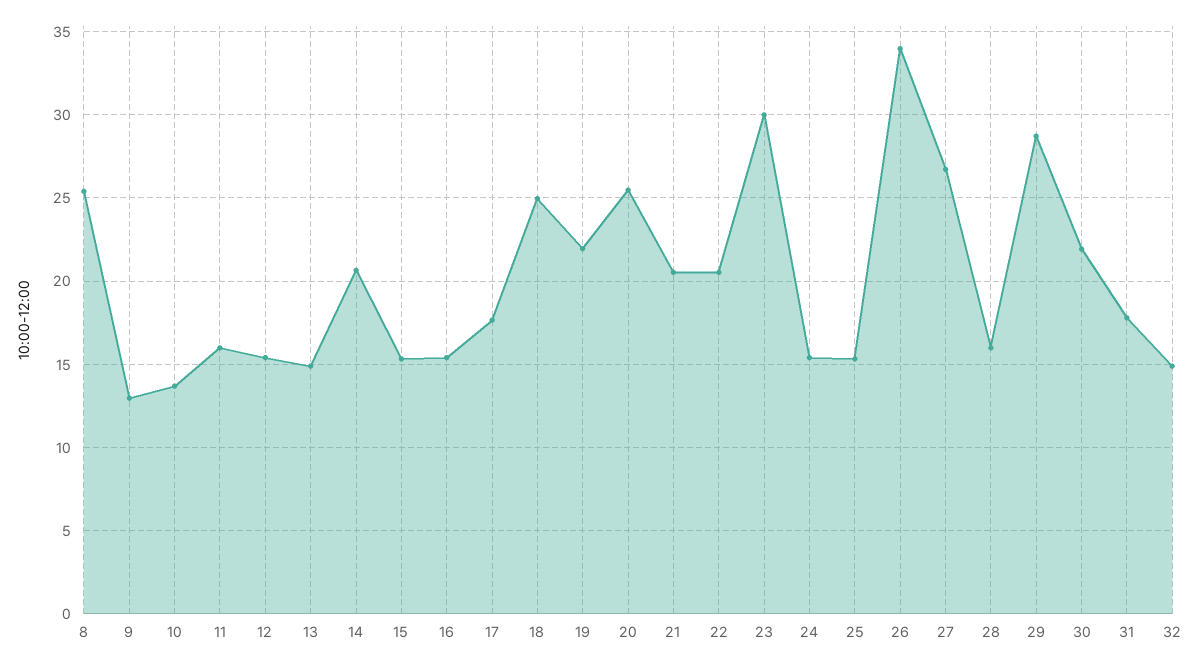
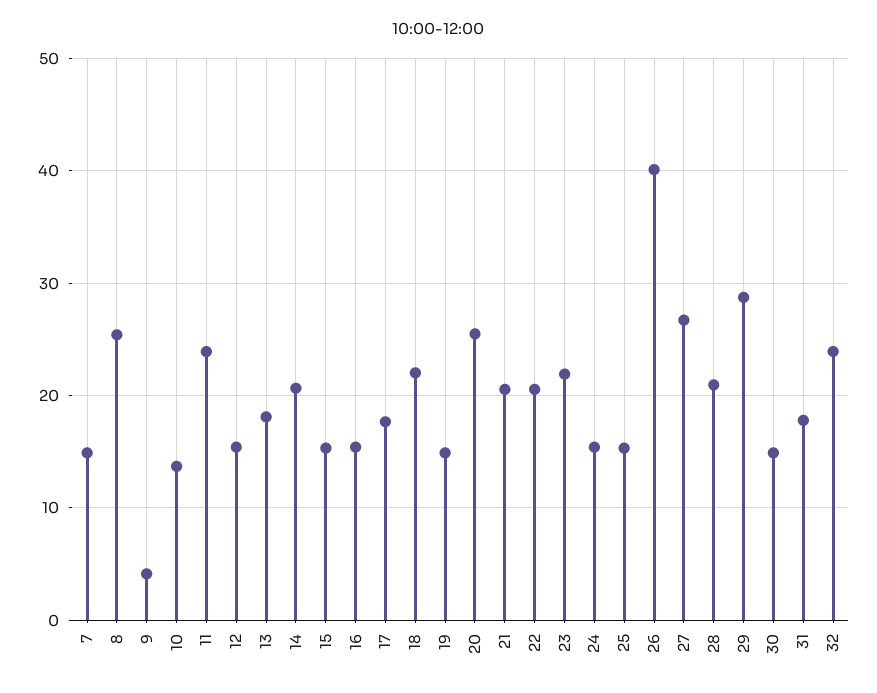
  {
    "8": 25.5,
-   "9": 13,
+   "9": 4,
    "10": 13.5,
-   "11": 16,
+   "11": 24,
    "12": 15.5,
-   "13": 15,
+   "13": 18,
    "14": 20.5,
    "15": 15.5,
    "16": 15.5,
    "17": 17.5,
-   "18": 25,
+   "18": 22,
-   "19": 22,
+   "19": 15,
    "20": 25.5,
    "21": 20.5,
    "22": 20.5,
-   "23": 30,
+   "23": 22,
    "24": 15.5,
    "25": 15.5,
-   "26": 34,
+   "26": 40,
    "27": 26.5,
-   "28": 16,
+   "28": 21,
    "29": 28.5,
-   "30": 22,
+   "30": 15,
    "31": 18,
-   "32": 15
+   "32": 24,
+   "7": 15
  }

